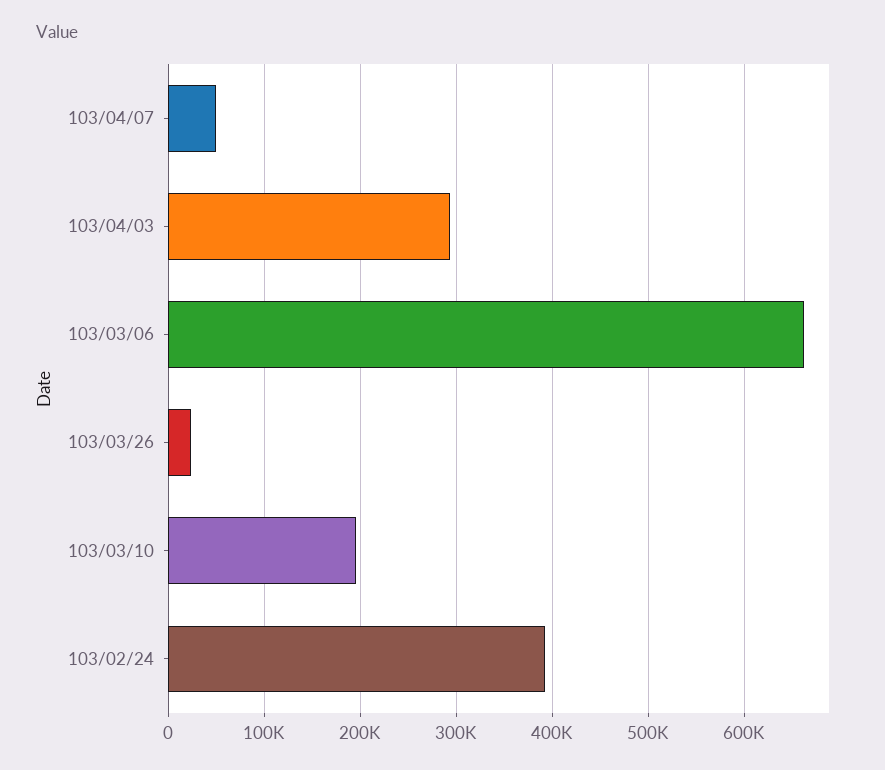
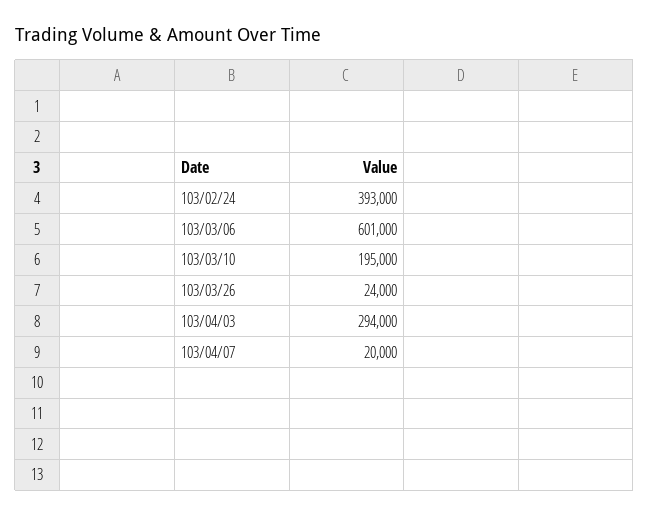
  {
-   "103/04/07": 50000,
+   "103/04/07": 20000,
    "103/04/03": 294000,
-   "103/03/06": 660000,
+   "103/03/06": 601000,
    "103/03/26": 24000,
    "103/03/10": 195000,
    "103/02/24": 393000
  }

